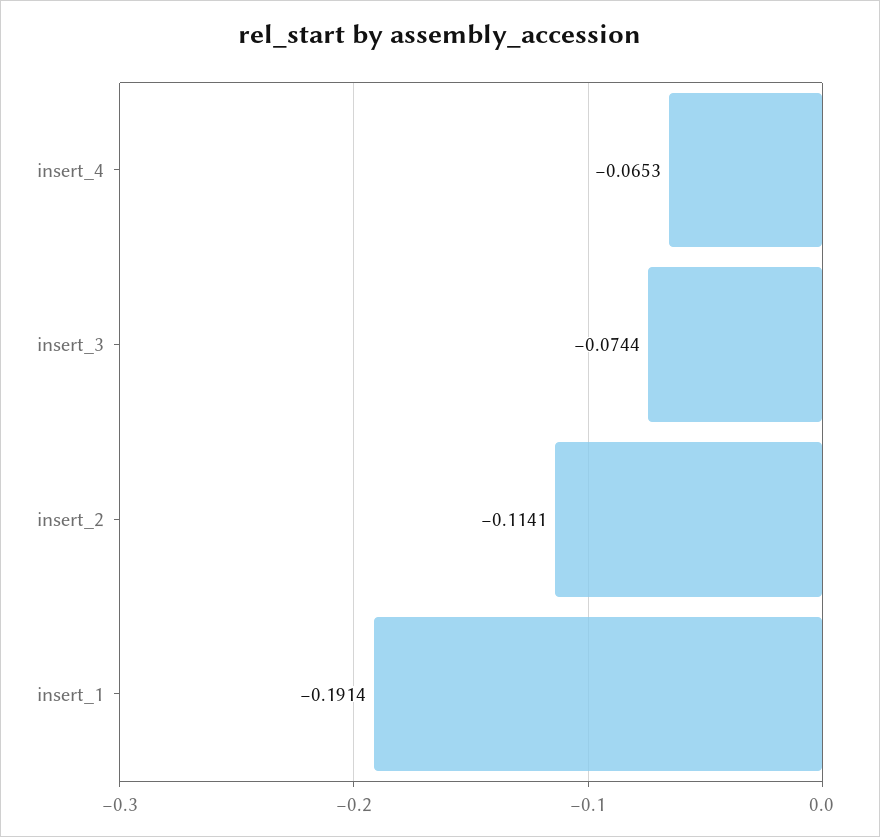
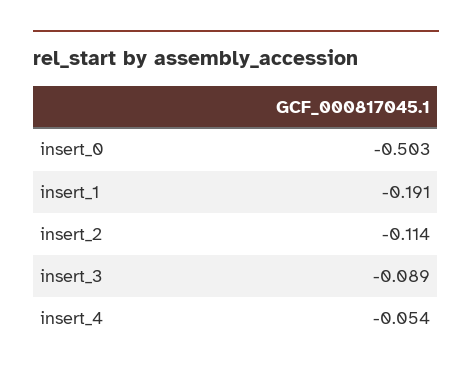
  {
-   "insert_4": -0.0653,
+   "insert_4": -0.054,
-   "insert_3": -0.0744,
+   "insert_3": -0.089,
    "insert_2": -0.1141,
-   "insert_1": -0.1914
+   "insert_1": -0.1914,
+   "insert_0": -0.503
  }

